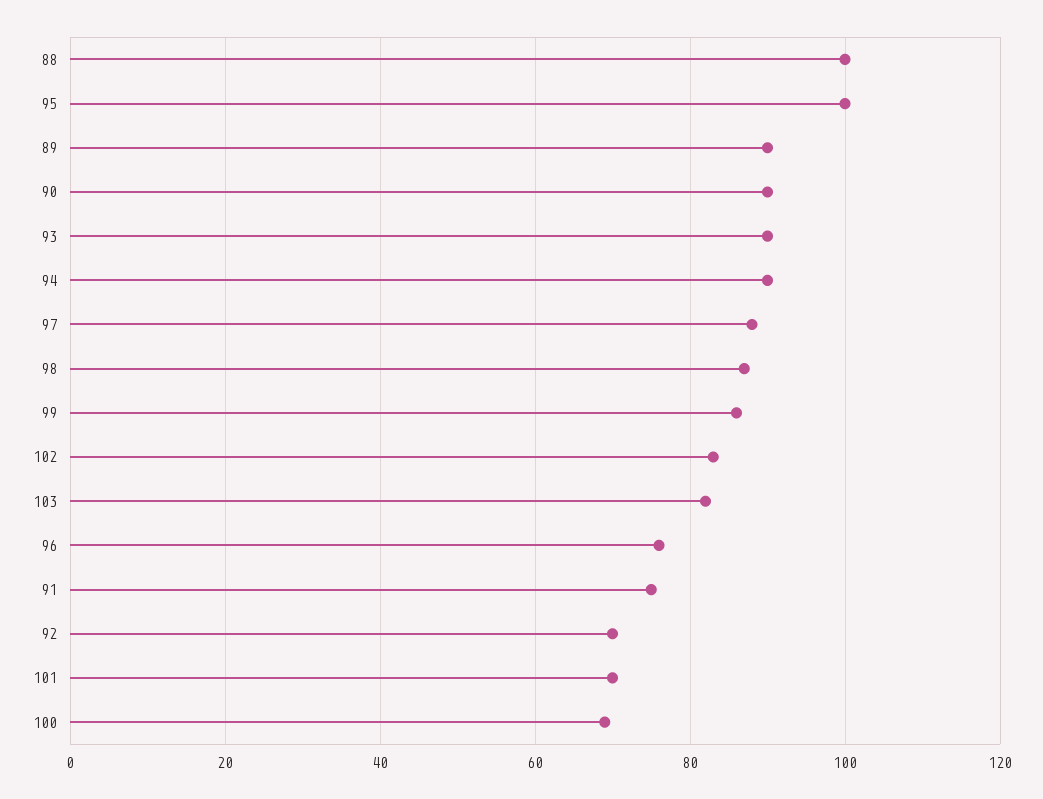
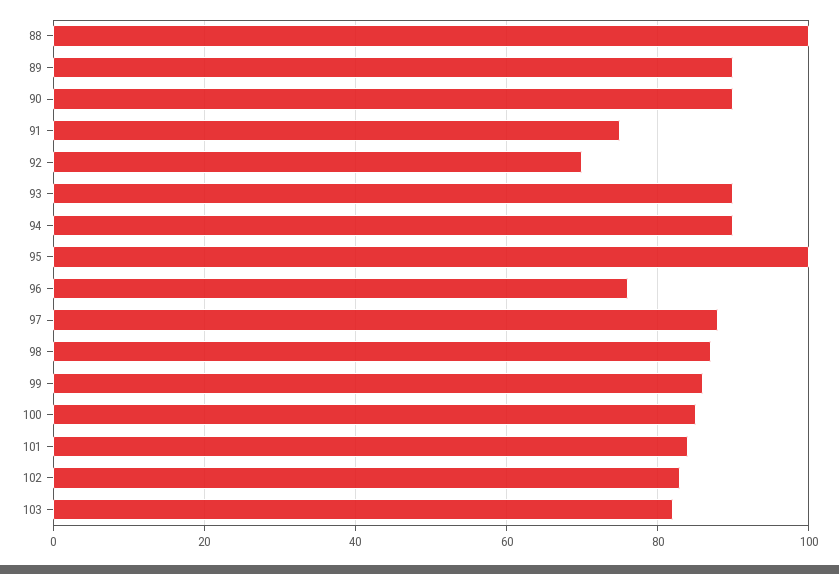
  {
    "88": 100,
    "95": 100,
    "89": 90,
    "90": 90,
    "93": 90,
    "94": 90,
    "97": 90,
    "98": 85,
    "99": 85,
    "102": 85,
    "103": 80,
    "96": 75,
    "91": 75,
    "92": 70,
-   "101": 70,
+   "101": 85,
-   "100": 70
+   "100": 85
  }

